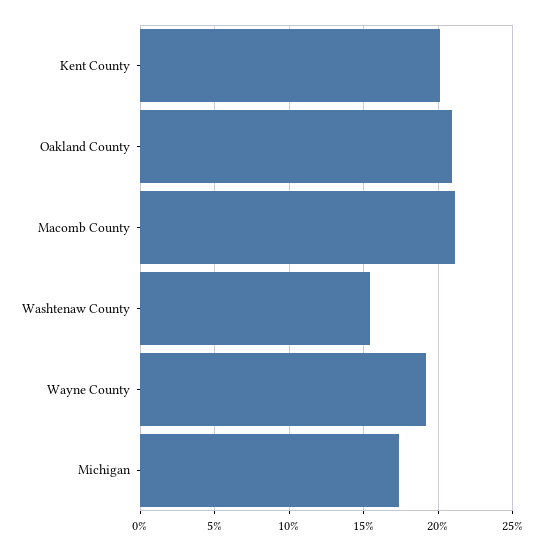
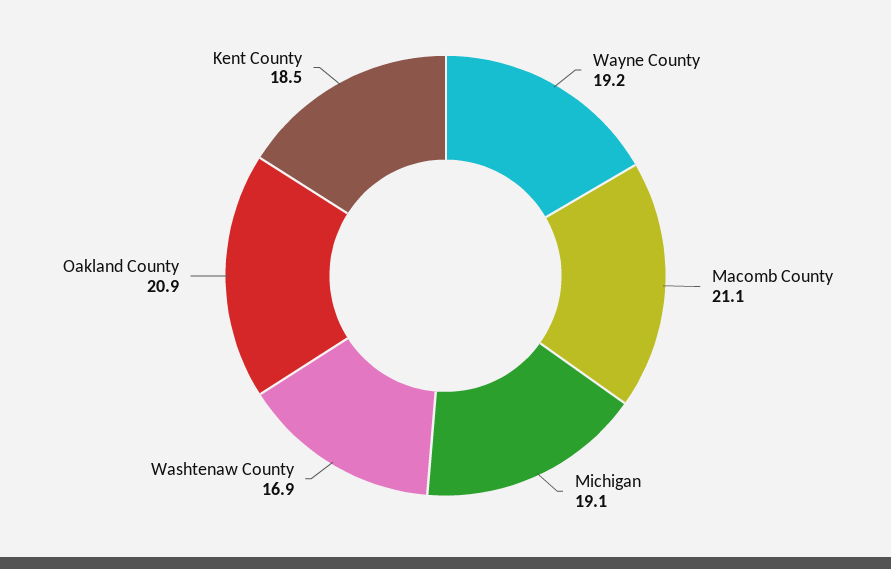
  {
-   "Kent County": 20,
+   "Kent County": 18.5,
    "Oakland County": 20.9,
    "Macomb County": 21.1,
-   "Washtenaw County": 15.5,
+   "Washtenaw County": 16.9,
    "Wayne County": 19.2,
-   "Michigan": 17.5
+   "Michigan": 19.1
  }

